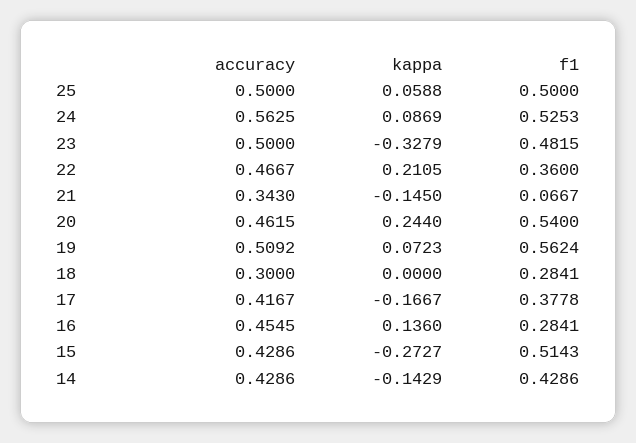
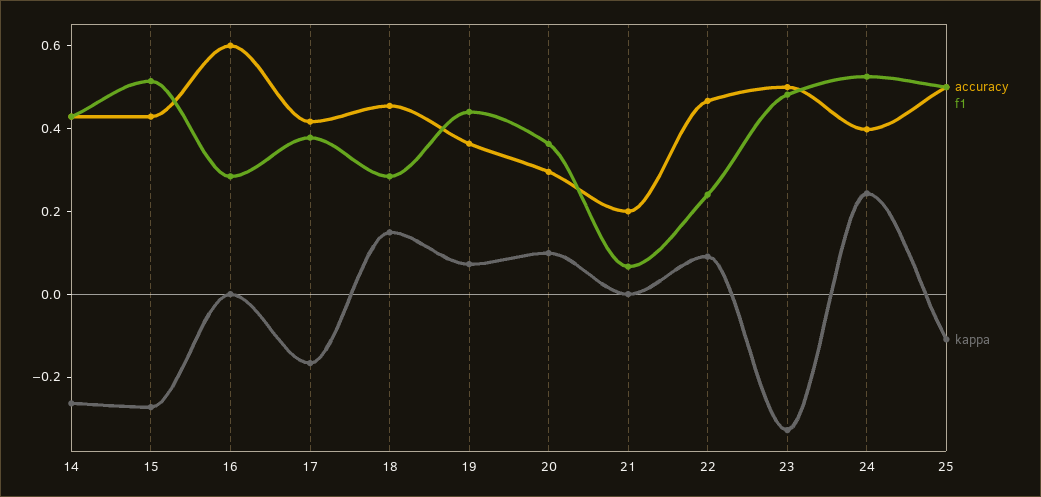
  {
    "accuracy": {
      "25": 0.5,
-     "24": 0.5625,
+     "24": 0.4,
      "23": 0.5,
      "22": 0.4667,
-     "21": 0.343,
+     "21": 0.2,
-     "20": 0.4615,
+     "20": 0.3,
-     "19": 0.5092,
+     "19": 0.35,
-     "18": 0.3,
+     "18": 0.45,
      "17": 0.4167,
-     "16": 0.4545,
+     "16": 0.6,
      "15": 0.4286,
      "14": 0.4286
    },
    "kappa": {
-     "25": 0.0588,
+     "25": -0.1,
-     "24": 0.0869,
+     "24": 0.25,
      "23": -0.3279,
-     "22": 0.2105,
+     "22": 0.1,
-     "21": -0.145,
+     "21": 0,
-     "20": 0.244,
+     "20": 0.1,
      "19": 0.0723,
-     "18": 0,
+     "18": 0.15,
      "17": -0.1667,
-     "16": 0.136,
+     "16": 0,
      "15": -0.2727,
-     "14": -0.1429
+     "14": -0.25
    },
    "f1": {
      "25": 0.5,
      "24": 0.5253,
      "23": 0.4815,
-     "22": 0.36,
+     "22": 0.25,
      "21": 0.0667,
-     "20": 0.54,
+     "20": 0.35,
-     "19": 0.5624,
+     "19": 0.45,
      "18": 0.2841,
      "17": 0.3778,
      "16": 0.2841,
      "15": 0.5143,
      "14": 0.4286
    }
  }

